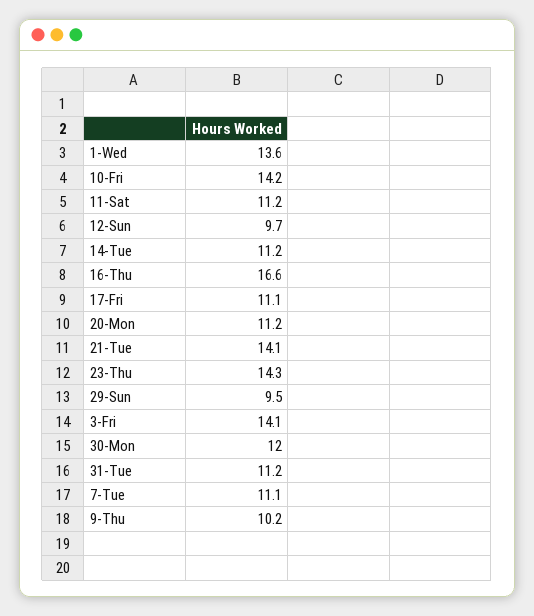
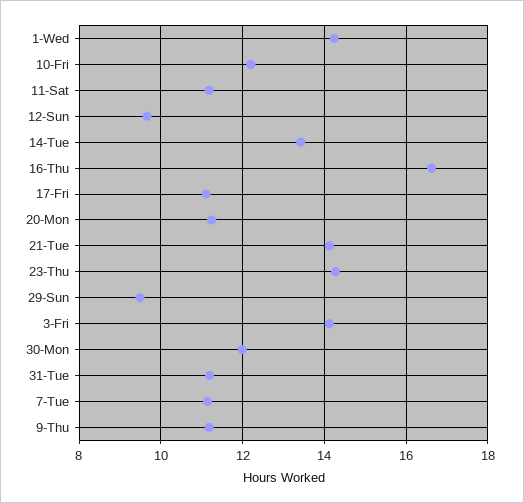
  {
-   "1-Wed": 13.6,
+   "1-Wed": 14.2,
-   "10-Fri": 14.2,
+   "10-Fri": 12.2,
    "11-Sat": 11.2,
    "12-Sun": 9.7,
-   "14-Tue": 11.2,
+   "14-Tue": 13.4,
    "16-Thu": 16.6,
    "17-Fri": 11.1,
    "20-Mon": 11.2,
    "21-Tue": 14.1,
    "23-Thu": 14.3,
    "29-Sun": 9.5,
    "3-Fri": 14.1,
    "30-Mon": 12,
    "31-Tue": 11.2,
    "7-Tue": 11.1,
-   "9-Thu": 10.2
+   "9-Thu": 11.2
  }

